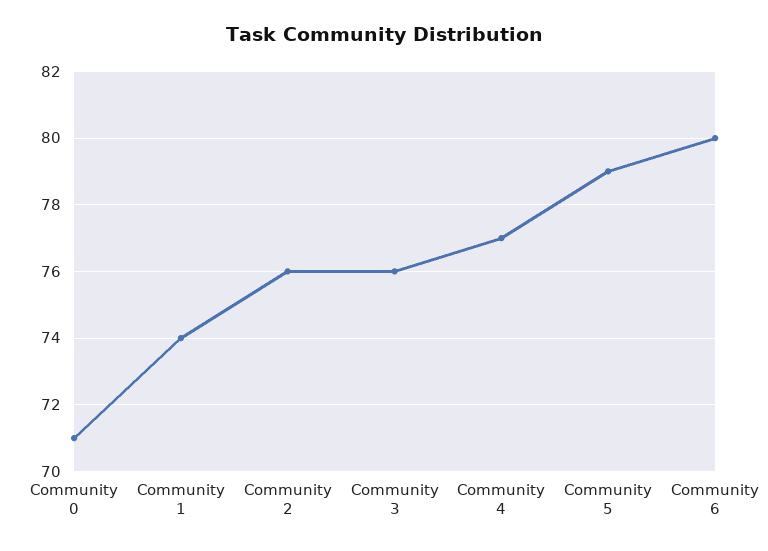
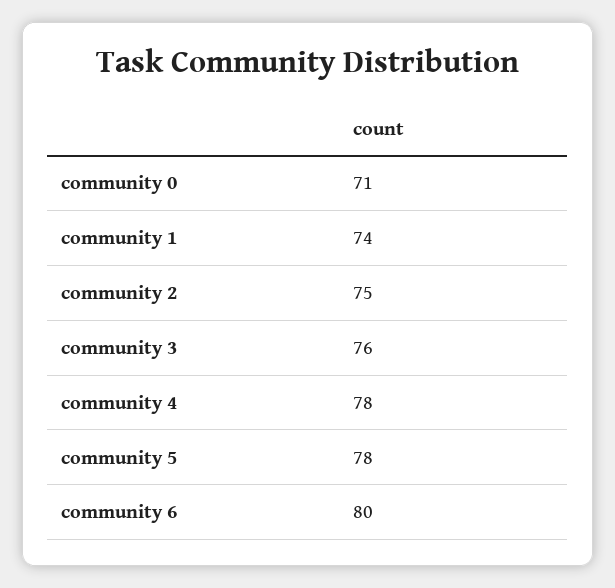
  {
    "Community 0": 71,
    "Community 1": 74,
-   "Community 2": 76,
+   "Community 2": 75,
    "Community 3": 76,
-   "Community 4": 77,
+   "Community 4": 78,
-   "Community 5": 79,
+   "Community 5": 78,
    "Community 6": 80
  }

